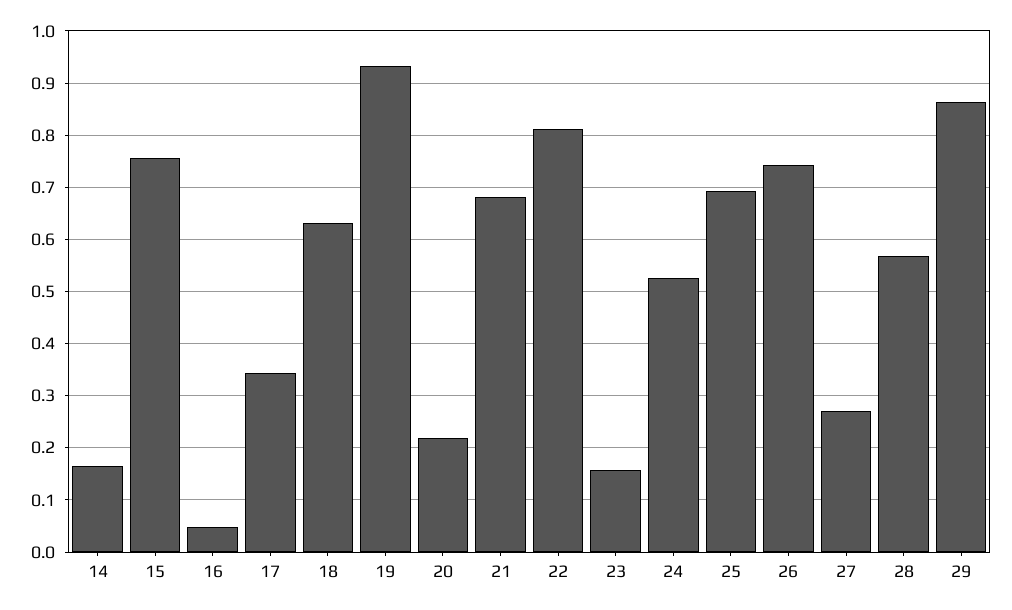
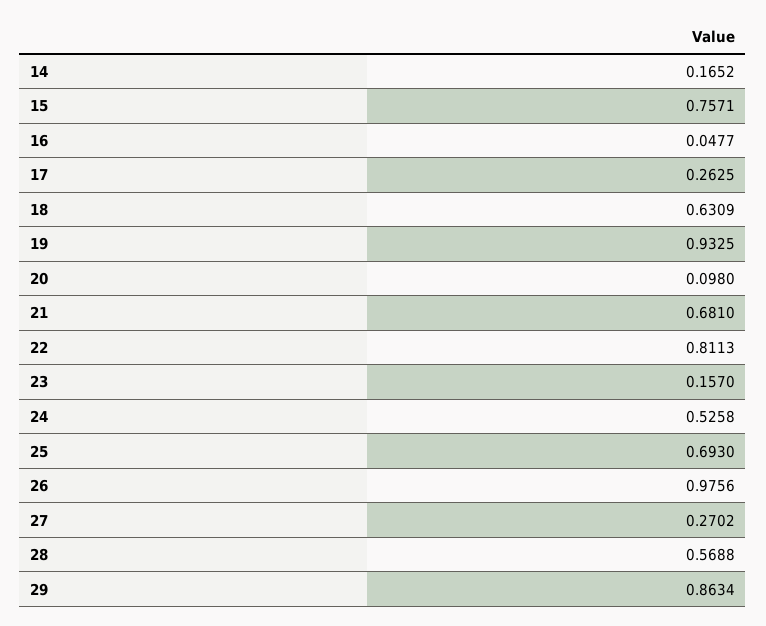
  {
    "14": 0.1652,
    "15": 0.7571,
    "16": 0.0477,
-   "17": 0.34,
+   "17": 0.2625,
    "18": 0.6309,
    "19": 0.9325,
-   "20": 0.22,
+   "20": 0.098,
    "21": 0.681,
    "22": 0.8113,
    "23": 0.157,
    "24": 0.5258,
    "25": 0.693,
-   "26": 0.74,
+   "26": 0.9756,
    "27": 0.2702,
    "28": 0.5688,
    "29": 0.8634
  }

